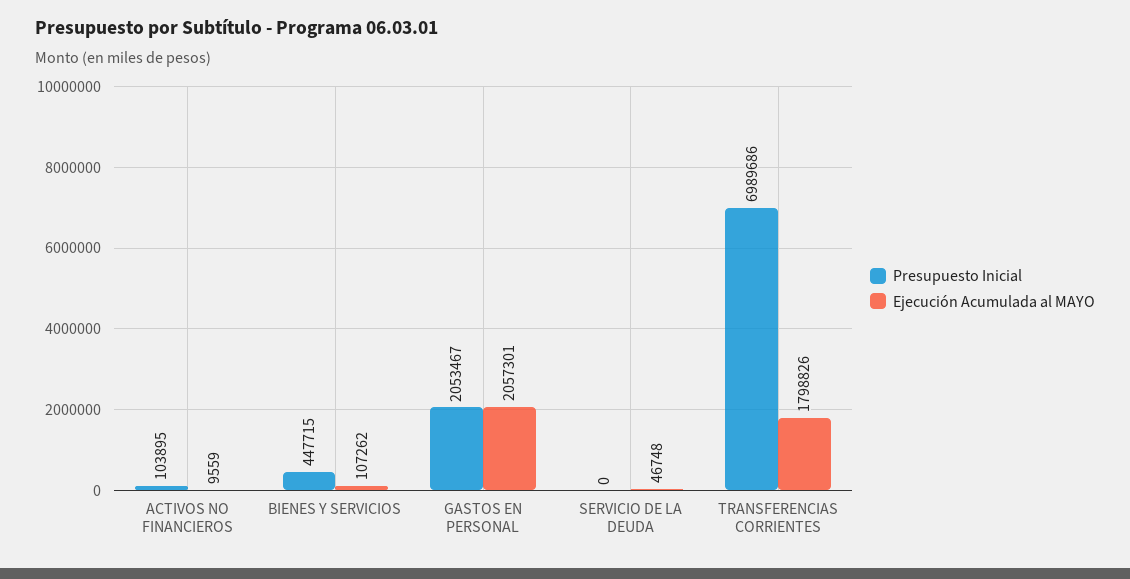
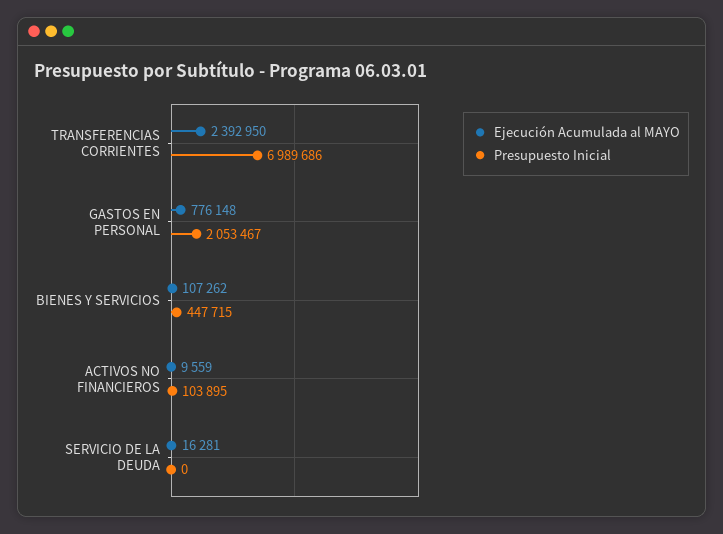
  {
    "Presupuesto Inicial": {
      "ACTIVOS NO FINANCIEROS": 103895,
      "BIENES Y SERVICIOS": 447715,
      "GASTOS EN PERSONAL": 2053467,
      "SERVICIO DE LA DEUDA": 0,
      "TRANSFERENCIAS CORRIENTES": 6989686
    },
    "Ejecución Acumulada al MAYO": {
      "ACTIVOS NO FINANCIEROS": 9559,
      "BIENES Y SERVICIOS": 107262,
-     "GASTOS EN PERSONAL": 2057301,
+     "GASTOS EN PERSONAL": 776148,
-     "SERVICIO DE LA DEUDA": 46748,
+     "SERVICIO DE LA DEUDA": 16281,
-     "TRANSFERENCIAS CORRIENTES": 1798826
+     "TRANSFERENCIAS CORRIENTES": 2392950
    }
  }

